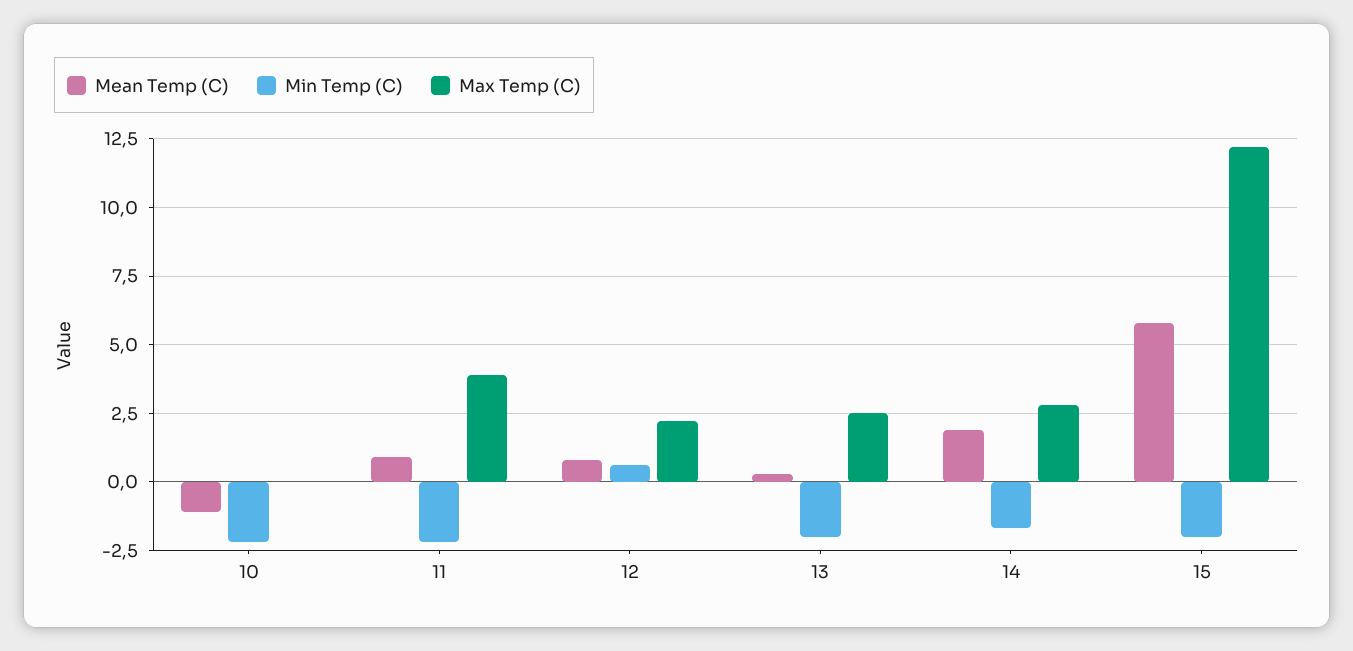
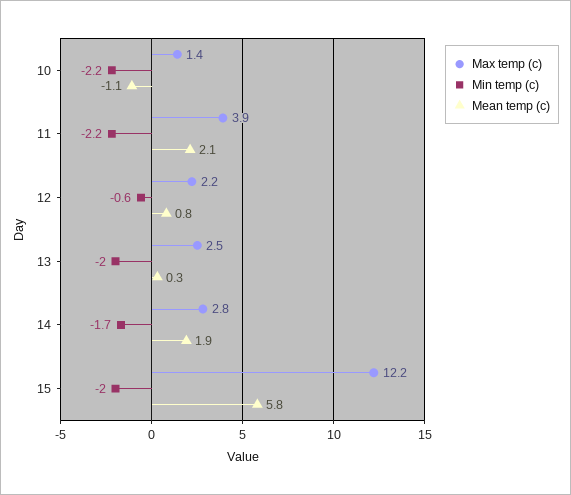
  {
    "Mean Temp (C)": {
      "10": -1.1,
-     "11": 1,
+     "11": 2.1,
      "12": 0.8,
      "13": 0.3,
      "14": 1.9,
      "15": 5.8
    },
    "Min Temp (C)": {
      "10": -2.2,
      "11": -2.2,
-     "12": 0.5,
+     "12": -0.6,
      "13": -2,
      "14": -1.7,
      "15": -2
    },
    "Max Temp (C)": {
-     "10": 0,
+     "10": 1.4,
      "11": 3.9,
      "12": 2.2,
      "13": 2.5,
      "14": 2.8,
      "15": 12.2
    }
  }

